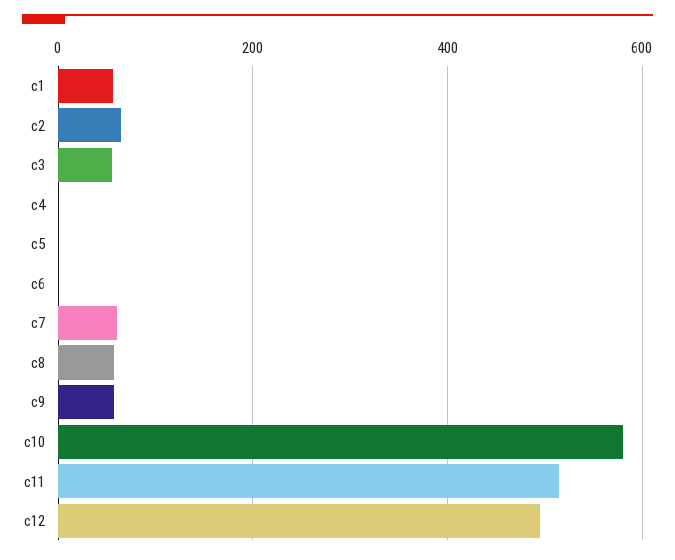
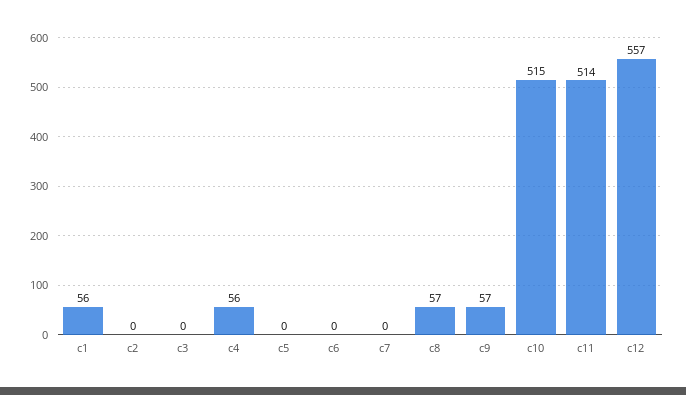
  {
    "c1": 56,
-   "c2": 60,
+   "c2": 0,
-   "c3": 60,
+   "c3": 0,
-   "c4": 0,
+   "c4": 56,
    "c5": 0,
    "c6": 0,
-   "c7": 60,
+   "c7": 0,
    "c8": 57,
    "c9": 57,
-   "c10": 580,
+   "c10": 515,
    "c11": 514,
-   "c12": 500
+   "c12": 557
  }

